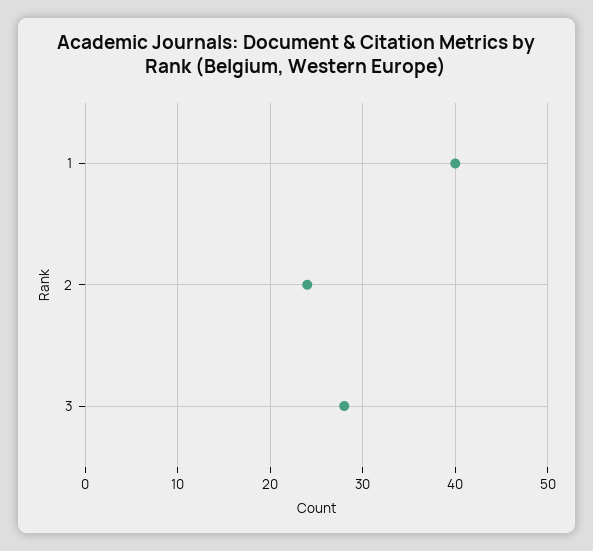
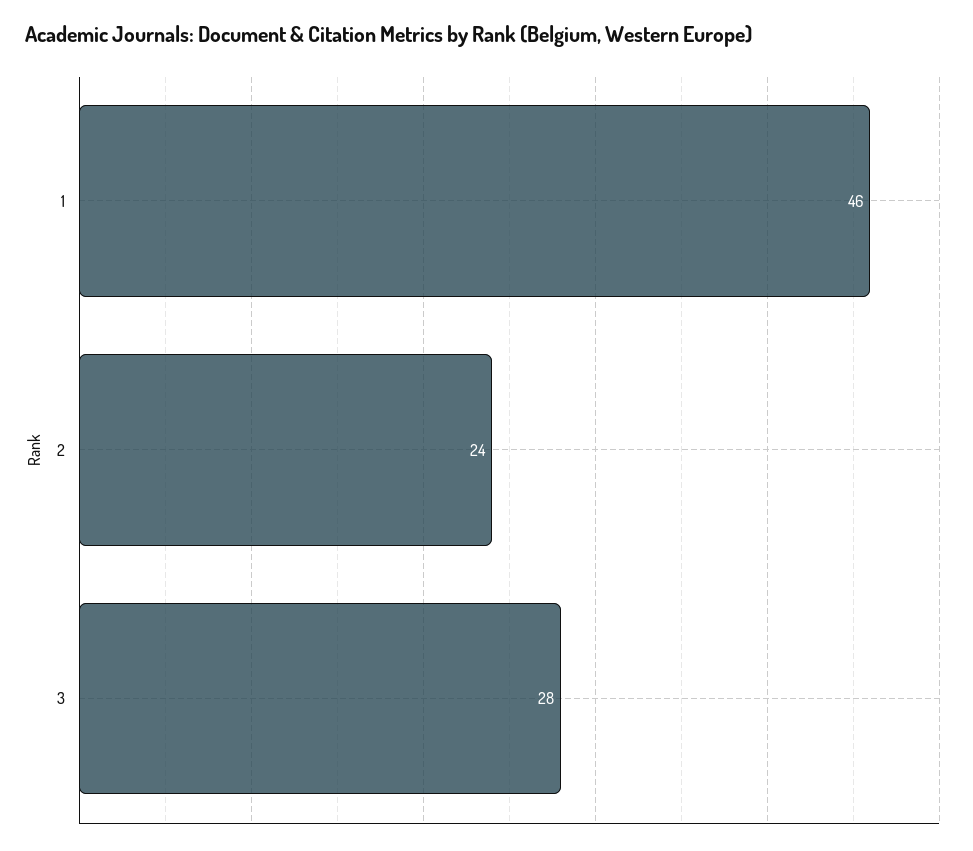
  {
-   "1": 40,
+   "1": 46,
    "2": 24,
    "3": 28
  }

